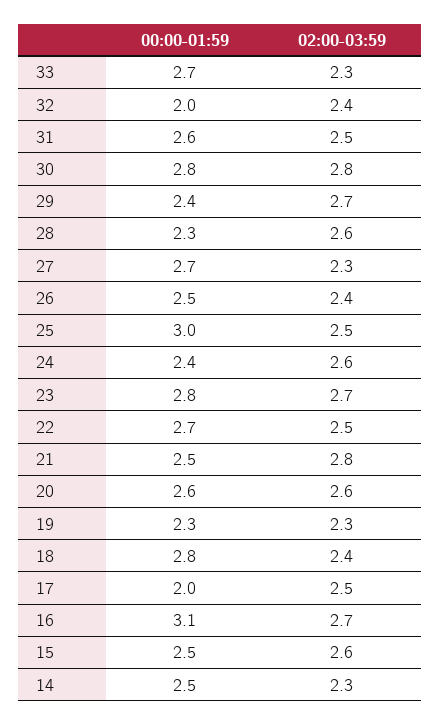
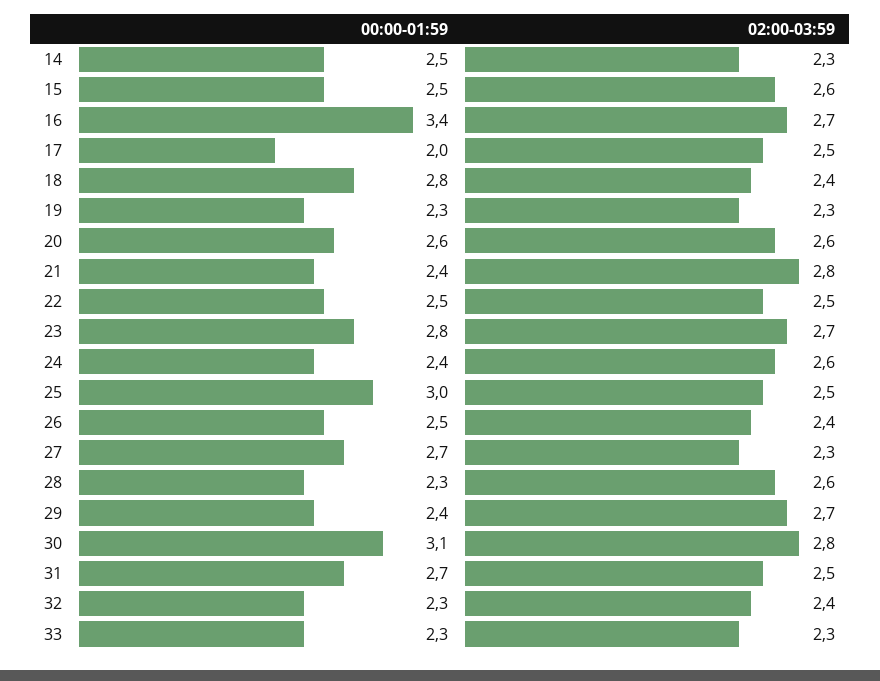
  {
    "00:00-01:59": {
-     "33": 2.7,
+     "33": 2.3,
-     "32": 2,
+     "32": 2.3,
-     "31": 2.6,
+     "31": 2.7,
-     "30": 2.8,
+     "30": 3.1,
      "29": 2.4,
      "28": 2.3,
      "27": 2.7,
      "26": 2.5,
      "25": 3,
      "24": 2.4,
      "23": 2.8,
-     "22": 2.7,
+     "22": 2.5,
-     "21": 2.5,
+     "21": 2.4,
      "20": 2.6,
      "19": 2.3,
      "18": 2.8,
      "17": 2,
-     "16": 3.1,
+     "16": 3.4,
      "15": 2.5,
      "14": 2.5
    },
    "02:00-03:59": {
      "33": 2.3,
      "32": 2.4,
      "31": 2.5,
      "30": 2.8,
      "29": 2.7,
      "28": 2.6,
      "27": 2.3,
      "26": 2.4,
      "25": 2.5,
      "24": 2.6,
      "23": 2.7,
      "22": 2.5,
      "21": 2.8,
      "20": 2.6,
      "19": 2.3,
      "18": 2.4,
      "17": 2.5,
      "16": 2.7,
      "15": 2.6,
      "14": 2.3
    }
  }

